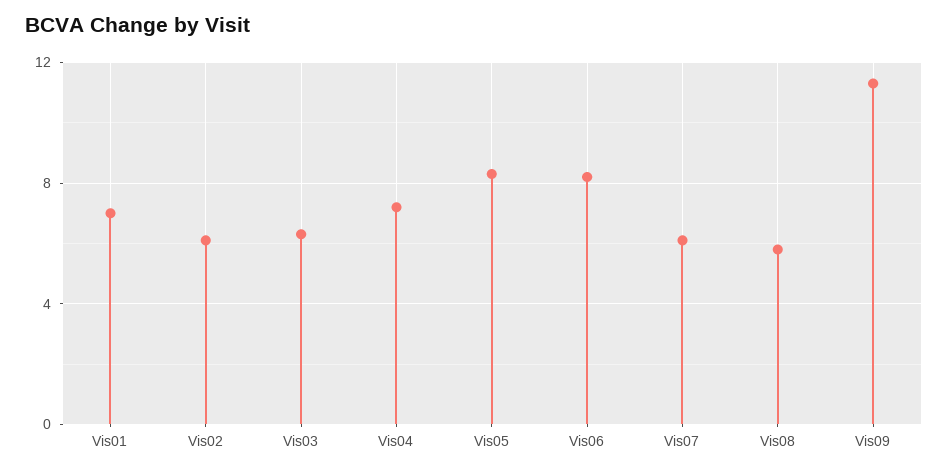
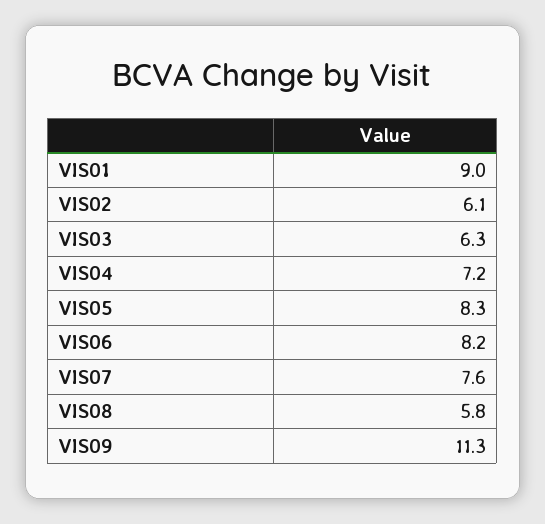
  {
-   "Vis01": 7,
+   "Vis01": 9,
    "Vis02": 6.1,
    "Vis03": 6.3,
    "Vis04": 7.2,
    "Vis05": 8.3,
    "Vis06": 8.2,
-   "Vis07": 6,
+   "Vis07": 7.6,
    "Vis08": 5.8,
    "Vis09": 11.3
  }

